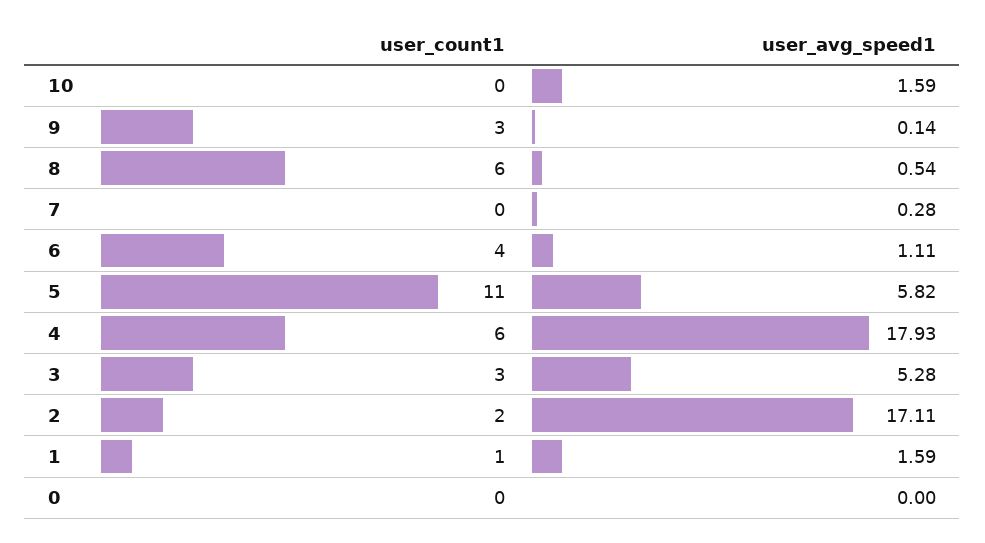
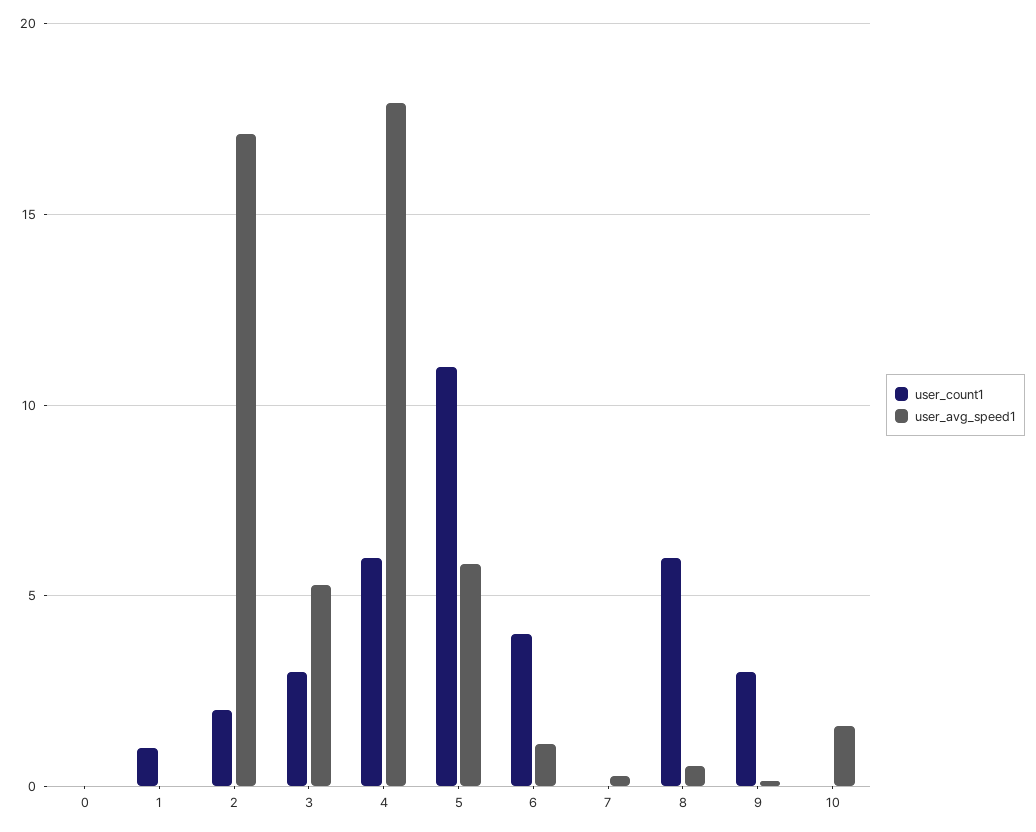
  {
    "user_count1": {
      "10": 0,
      "9": 3,
      "8": 6,
      "7": 0,
      "6": 4,
      "5": 11,
      "4": 6,
      "3": 3,
      "2": 2,
      "1": 1,
      "0": 0
    },
    "user_avg_speed1": {
      "10": 1.59,
      "9": 0.14,
      "8": 0.54,
      "7": 0.28,
      "6": 1.11,
      "5": 5.82,
      "4": 17.93,
      "3": 5.28,
      "2": 17.11,
-     "1": 1.59,
+     "1": 0,
      "0": 0
    }
  }

